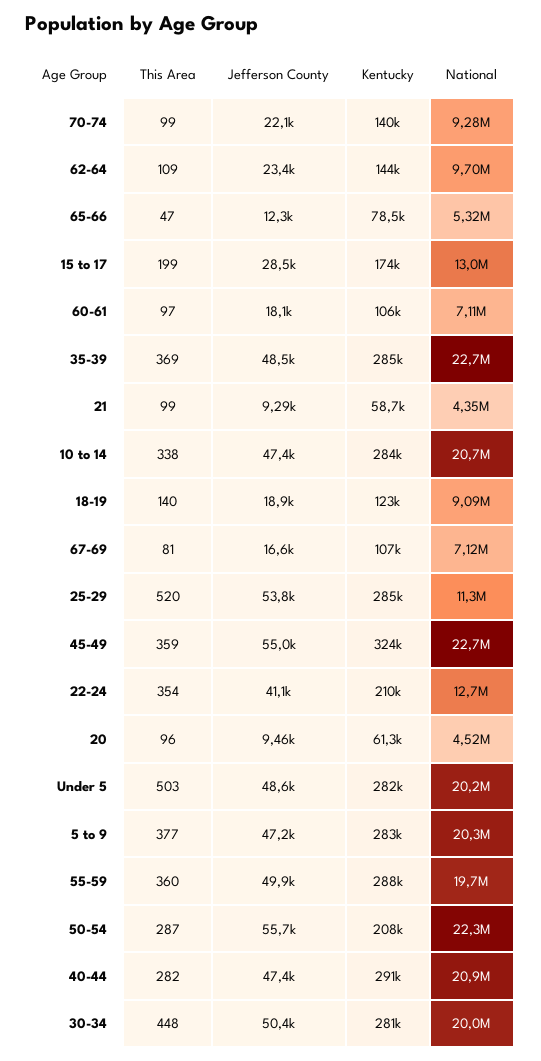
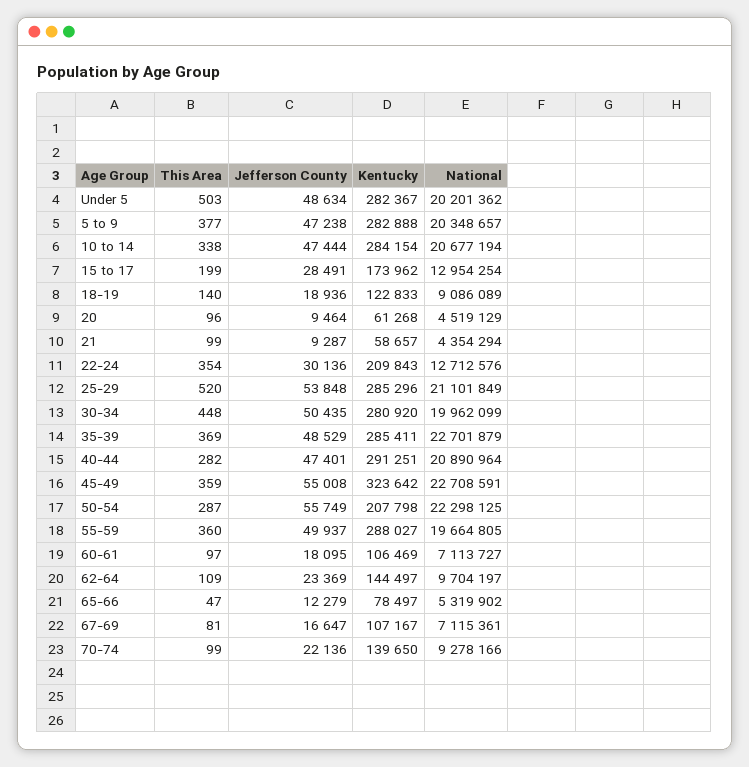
  {
    "This Area": {
      "70-74": 99,
      "62-64": 109,
      "65-66": 47,
      "15 to 17": 199,
      "60-61": 97,
      "35-39": 369,
      "21": 99,
      "10 to 14": 338,
      "18-19": 140,
      "67-69": 81,
      "25-29": 520,
      "45-49": 359,
      "22-24": 354,
      "20": 96,
      "Under 5": 503,
      "5 to 9": 377,
      "55-59": 360,
      "50-54": 287,
      "40-44": 282,
      "30-34": 448
    },
    "Jefferson County": {
      "70-74": 22136,
      "62-64": 23369,
      "65-66": 12279,
      "15 to 17": 28491,
      "60-61": 18095,
      "35-39": 48529,
      "21": 9287,
      "10 to 14": 47444,
      "18-19": 18936,
      "67-69": 16647,
      "25-29": 53848,
      "45-49": 55008,
-     "22-24": 41100,
+     "22-24": 30136,
      "20": 9464,
      "Under 5": 48634,
      "5 to 9": 47238,
      "55-59": 49937,
      "50-54": 55749,
      "40-44": 47401,
      "30-34": 50435
    },
    "Kentucky": {
      "70-74": 139650,
      "62-64": 144497,
      "65-66": 78497,
      "15 to 17": 173962,
      "60-61": 106469,
      "35-39": 285411,
      "21": 58657,
      "10 to 14": 284154,
      "18-19": 122833,
      "67-69": 107167,
      "25-29": 285296,
      "45-49": 323642,
      "22-24": 209843,
      "20": 61268,
      "Under 5": 282367,
      "5 to 9": 282888,
      "55-59": 288027,
      "50-54": 207798,
      "40-44": 291251,
      "30-34": 280920
    },
    "National": {
      "70-74": 9278166,
      "62-64": 9704197,
      "65-66": 5319902,
      "15 to 17": 12954254,
      "60-61": 7113727,
      "35-39": 22701879,
      "21": 4354294,
      "10 to 14": 20677194,
      "18-19": 9086089,
      "67-69": 7115361,
-     "25-29": 11300000,
+     "25-29": 21101849,
      "45-49": 22708591,
      "22-24": 12712576,
      "20": 4519129,
      "Under 5": 20201362,
      "5 to 9": 20348657,
      "55-59": 19664805,
      "50-54": 22298125,
      "40-44": 20890964,
      "30-34": 19962099
    }
  }

